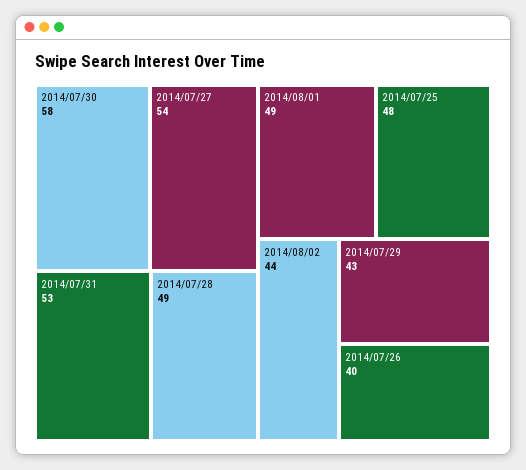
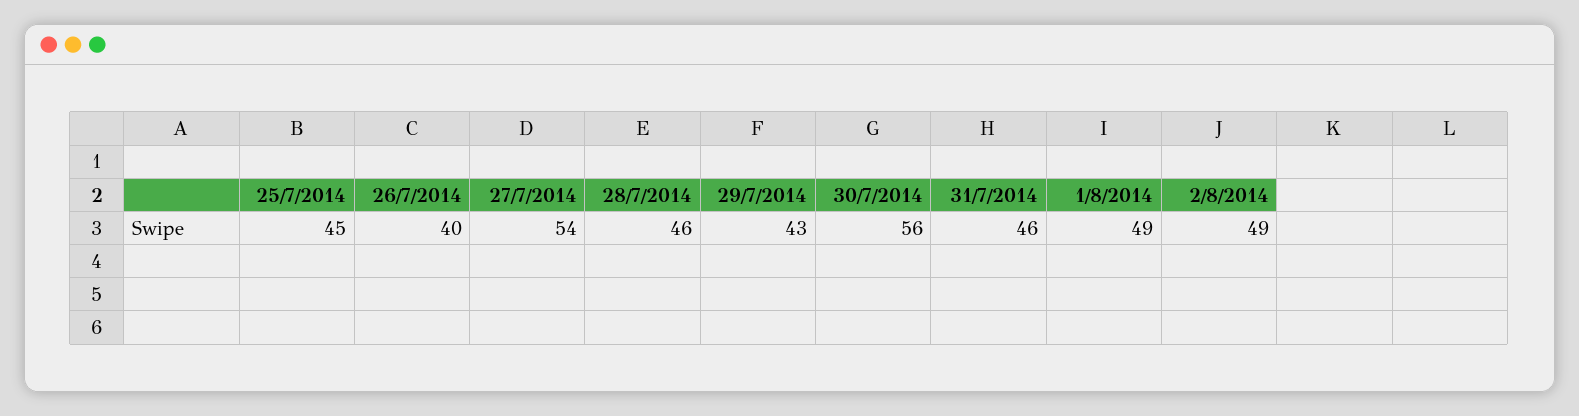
  {
-   "2014/07/30": 58,
+   "2014/07/30": 56,
    "2014/07/27": 54,
-   "2014/07/31": 53,
+   "2014/07/31": 46,
-   "2014/07/28": 49,
+   "2014/07/28": 46,
    "2014/08/01": 49,
-   "2014/07/25": 48,
+   "2014/07/25": 45,
-   "2014/08/02": 44,
+   "2014/08/02": 49,
    "2014/07/29": 43,
    "2014/07/26": 40
  }

